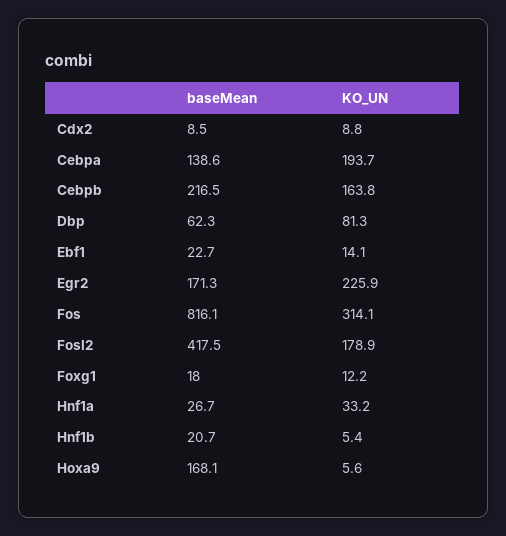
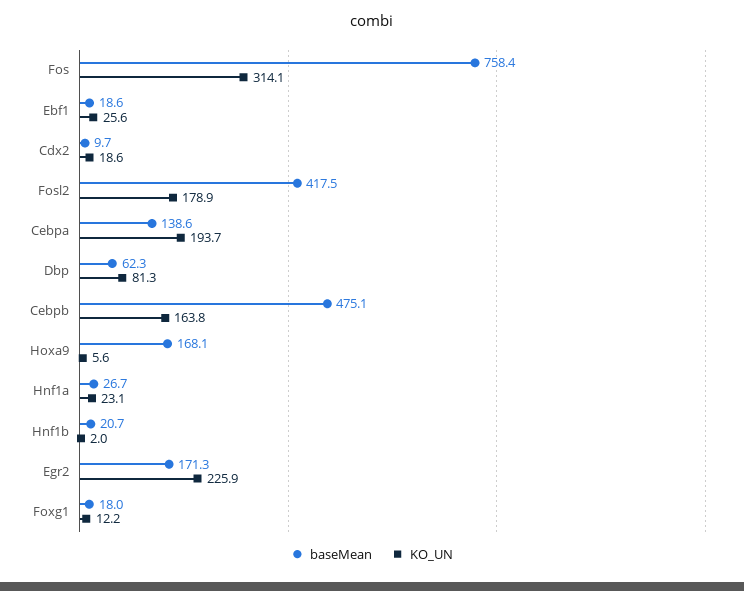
  {
    "baseMean": {
-     "Cdx2": 8.5,
+     "Cdx2": 9.7,
      "Cebpa": 138.6,
-     "Cebpb": 216.5,
+     "Cebpb": 475.1,
      "Dbp": 62.3,
-     "Ebf1": 22.7,
+     "Ebf1": 18.6,
      "Egr2": 171.3,
-     "Fos": 816.1,
+     "Fos": 758.4,
      "Fosl2": 417.5,
      "Foxg1": 18,
      "Hnf1a": 26.7,
      "Hnf1b": 20.7,
      "Hoxa9": 168.1
    },
    "KO_UN": {
-     "Cdx2": 8.8,
+     "Cdx2": 18.6,
      "Cebpa": 193.7,
      "Cebpb": 163.8,
      "Dbp": 81.3,
-     "Ebf1": 14.1,
+     "Ebf1": 25.6,
      "Egr2": 225.9,
      "Fos": 314.1,
      "Fosl2": 178.9,
      "Foxg1": 12.2,
-     "Hnf1a": 33.2,
+     "Hnf1a": 23.1,
-     "Hnf1b": 5.4,
+     "Hnf1b": 2,
      "Hoxa9": 5.6
    }
  }

